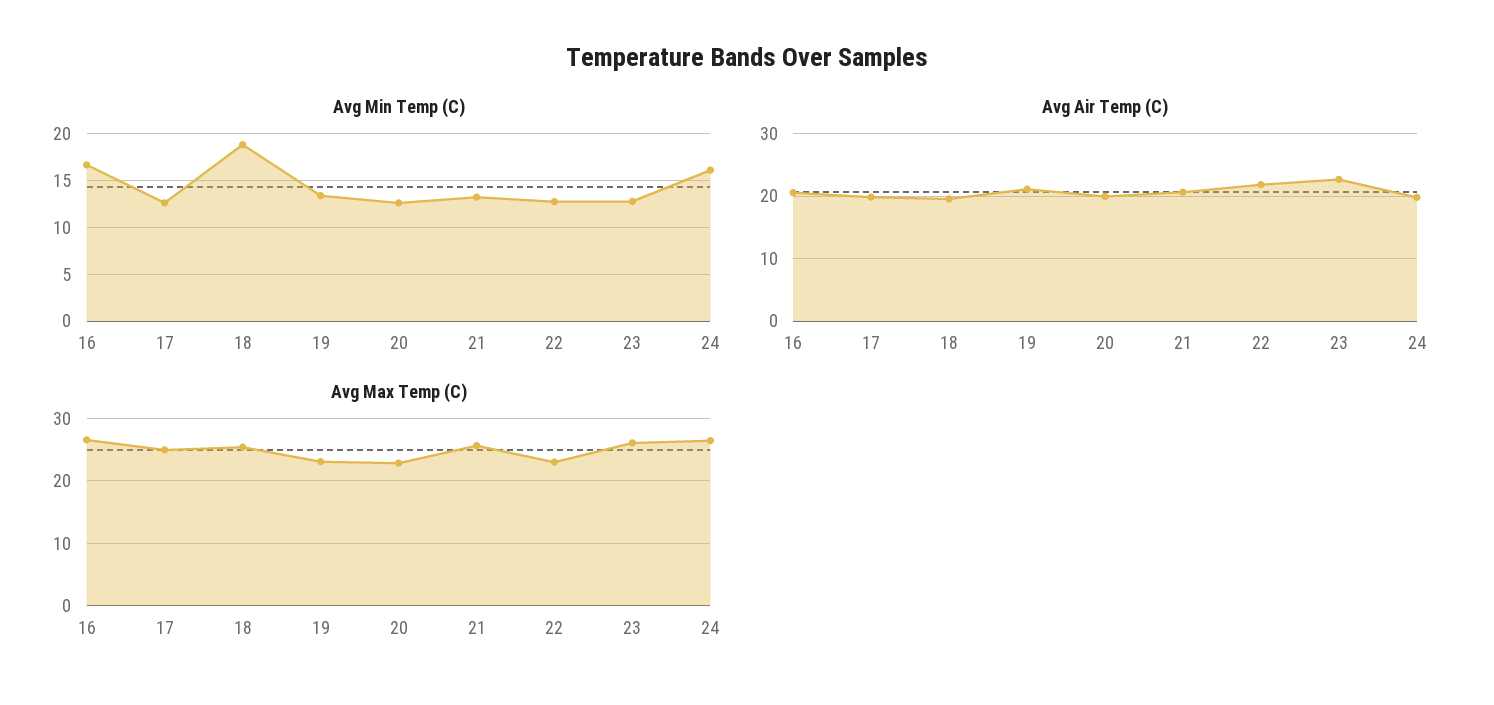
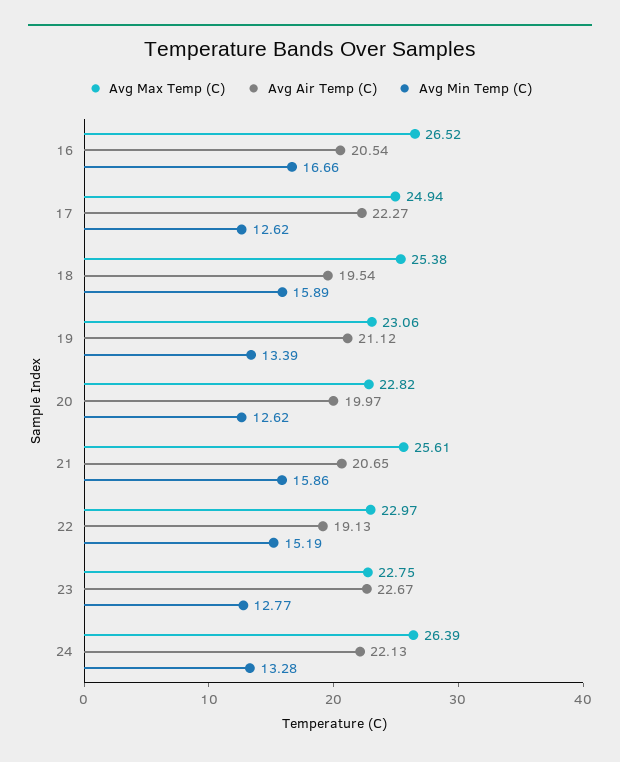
  {
    "Avg Min Temp (C)": {
      "16": 16.66,
      "17": 12.62,
-     "18": 19,
+     "18": 15.89,
      "19": 13.39,
      "20": 12.62,
-     "21": 13,
+     "21": 15.86,
-     "22": 13,
+     "22": 15.19,
      "23": 12.77,
-     "24": 16
+     "24": 13.28
    },
    "Avg Air Temp (C)": {
      "16": 20.54,
-     "17": 20,
+     "17": 22.27,
      "18": 19.54,
      "19": 21.12,
      "20": 19.97,
      "21": 20.65,
-     "22": 22,
+     "22": 19.13,
      "23": 22.67,
-     "24": 20
+     "24": 22.13
    },
    "Avg Max Temp (C)": {
      "16": 26.52,
      "17": 24.94,
      "18": 25.38,
      "19": 23.06,
      "20": 22.82,
      "21": 25.61,
      "22": 22.97,
-     "23": 26,
+     "23": 22.75,
      "24": 26.39
    }
  }

